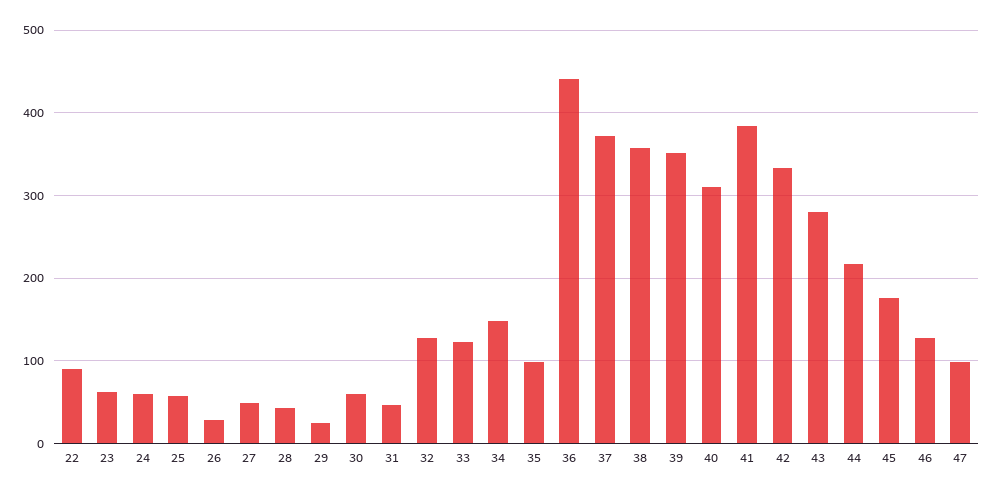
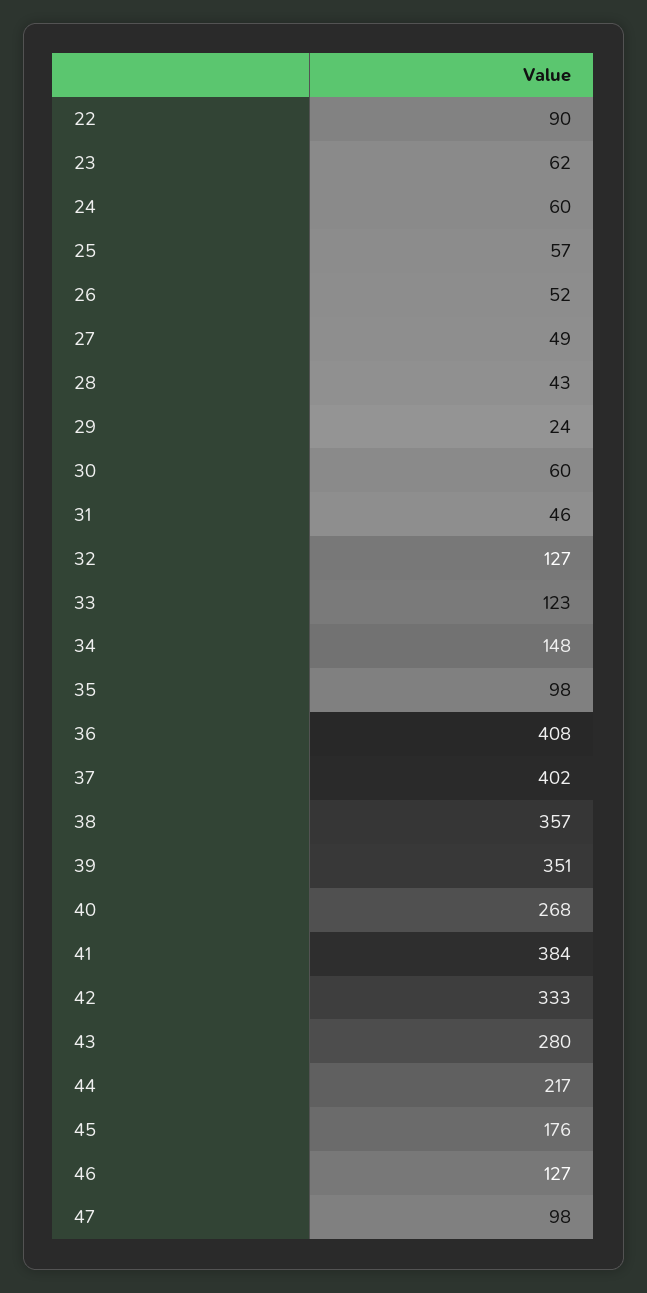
  {
    "22": 90,
    "23": 62,
    "24": 60,
    "25": 57,
-   "26": 30,
+   "26": 52,
    "27": 49,
    "28": 43,
    "29": 24,
    "30": 60,
    "31": 46,
    "32": 127,
    "33": 123,
    "34": 148,
    "35": 98,
-   "36": 440,
+   "36": 408,
-   "37": 370,
+   "37": 402,
    "38": 357,
    "39": 351,
-   "40": 310,
+   "40": 268,
    "41": 384,
    "42": 333,
    "43": 280,
    "44": 217,
    "45": 176,
    "46": 127,
    "47": 98
  }

